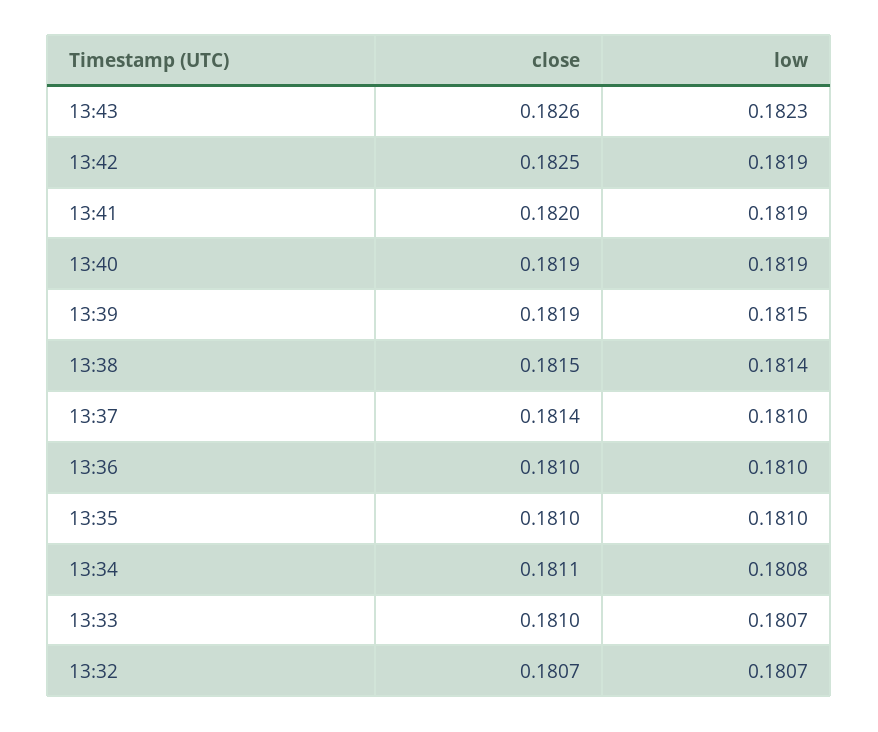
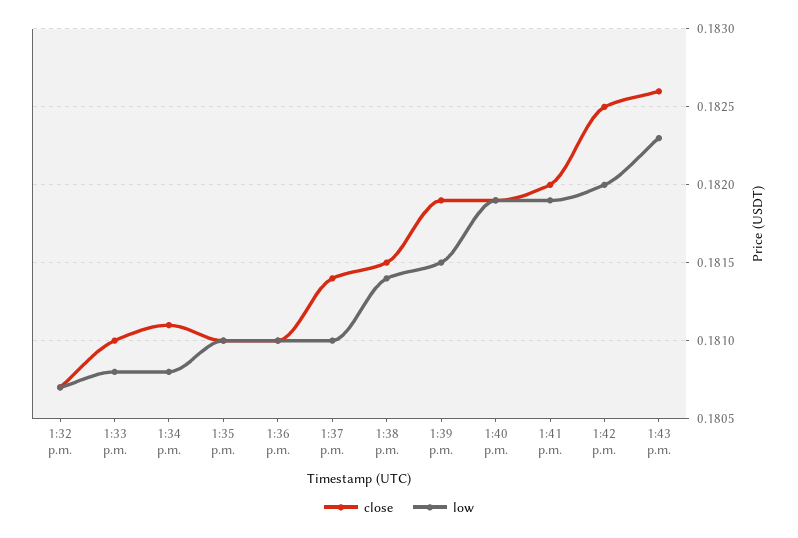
  {
    "close": {
      "13:43": 0.1826,
      "13:42": 0.1825,
      "13:41": 0.182,
      "13:40": 0.1819,
      "13:39": 0.1819,
      "13:38": 0.1815,
      "13:37": 0.1814,
      "13:36": 0.181,
      "13:35": 0.181,
      "13:34": 0.1811,
      "13:33": 0.181,
      "13:32": 0.1807
    },
    "low": {
      "13:43": 0.1823,
-     "13:42": 0.1819,
+     "13:42": 0.182,
      "13:41": 0.1819,
      "13:40": 0.1819,
      "13:39": 0.1815,
      "13:38": 0.1814,
      "13:37": 0.181,
      "13:36": 0.181,
      "13:35": 0.181,
      "13:34": 0.1808,
-     "13:33": 0.1807,
+     "13:33": 0.1808,
      "13:32": 0.1807
    }
  }

